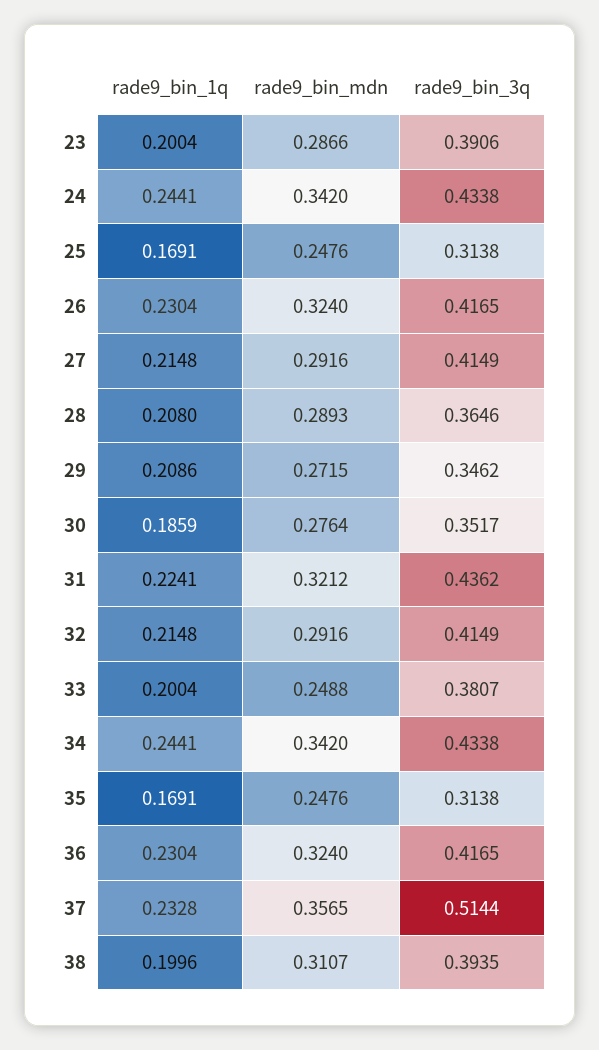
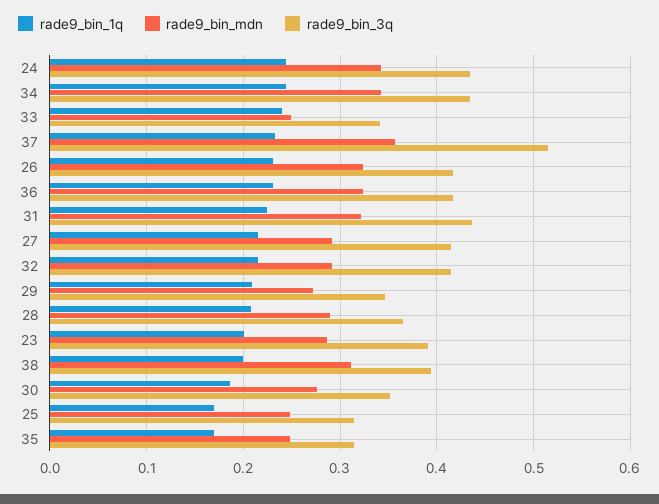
  {
    "rade9_bin_1q": {
      "23": 0.2004,
      "24": 0.2441,
      "25": 0.1691,
      "26": 0.2304,
      "27": 0.2148,
      "28": 0.208,
      "29": 0.2086,
      "30": 0.1859,
      "31": 0.2241,
      "32": 0.2148,
-     "33": 0.2004,
+     "33": 0.24,
      "34": 0.2441,
      "35": 0.1691,
      "36": 0.2304,
      "37": 0.2328,
      "38": 0.1996
    },
    "rade9_bin_mdn": {
      "23": 0.2866,
      "24": 0.342,
      "25": 0.2476,
      "26": 0.324,
      "27": 0.2916,
      "28": 0.2893,
      "29": 0.2715,
      "30": 0.2764,
      "31": 0.3212,
      "32": 0.2916,
      "33": 0.2488,
      "34": 0.342,
      "35": 0.2476,
      "36": 0.324,
      "37": 0.3565,
      "38": 0.3107
    },
    "rade9_bin_3q": {
      "23": 0.3906,
      "24": 0.4338,
      "25": 0.3138,
      "26": 0.4165,
      "27": 0.4149,
      "28": 0.3646,
      "29": 0.3462,
      "30": 0.3517,
      "31": 0.4362,
      "32": 0.4149,
-     "33": 0.3807,
+     "33": 0.34,
      "34": 0.4338,
      "35": 0.3138,
      "36": 0.4165,
      "37": 0.5144,
      "38": 0.3935
    }
  }

